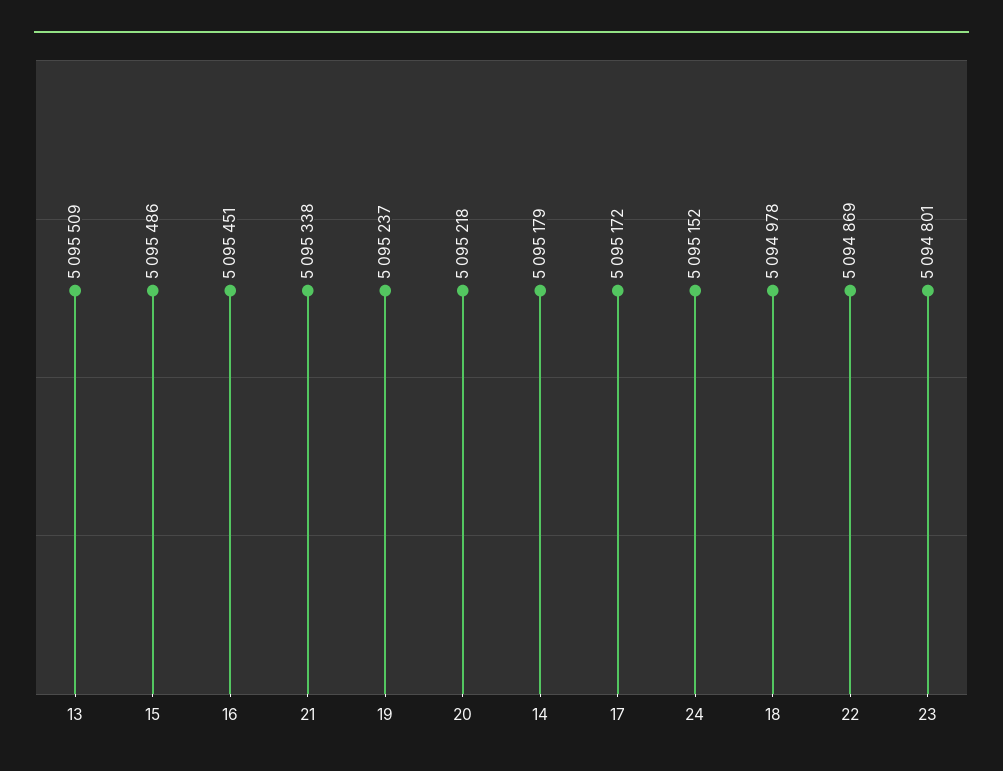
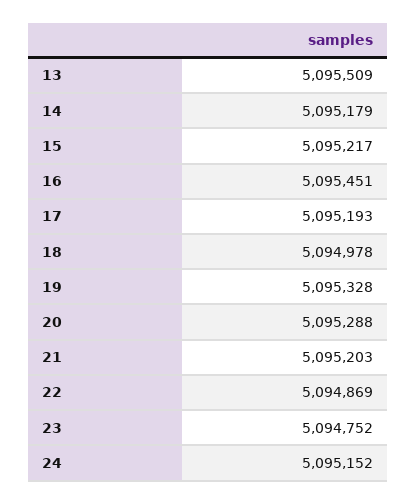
  {
    "13": 5095509,
-   "15": 5095486,
+   "15": 5095217,
    "16": 5095451,
-   "21": 5095338,
+   "21": 5095203,
-   "19": 5095237,
+   "19": 5095328,
-   "20": 5095218,
+   "20": 5095288,
    "14": 5095179,
-   "17": 5095172,
+   "17": 5095193,
    "24": 5095152,
    "18": 5094978,
    "22": 5094869,
-   "23": 5094801
+   "23": 5094752
  }

